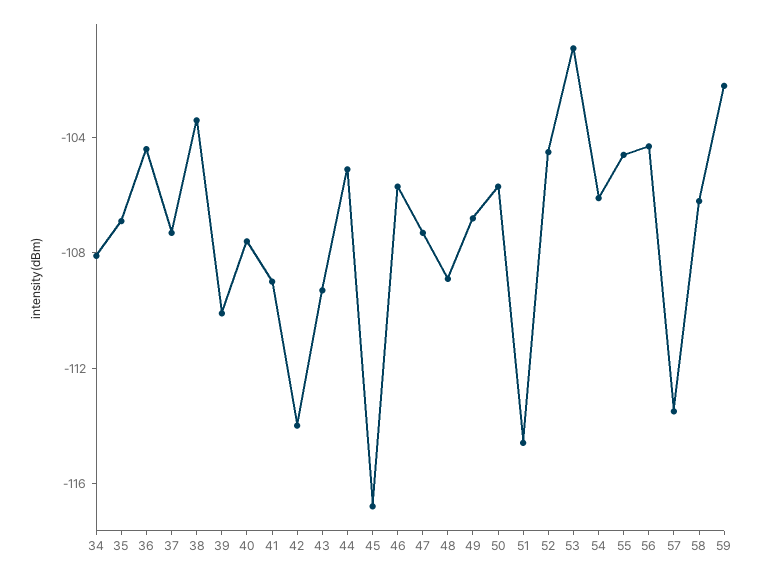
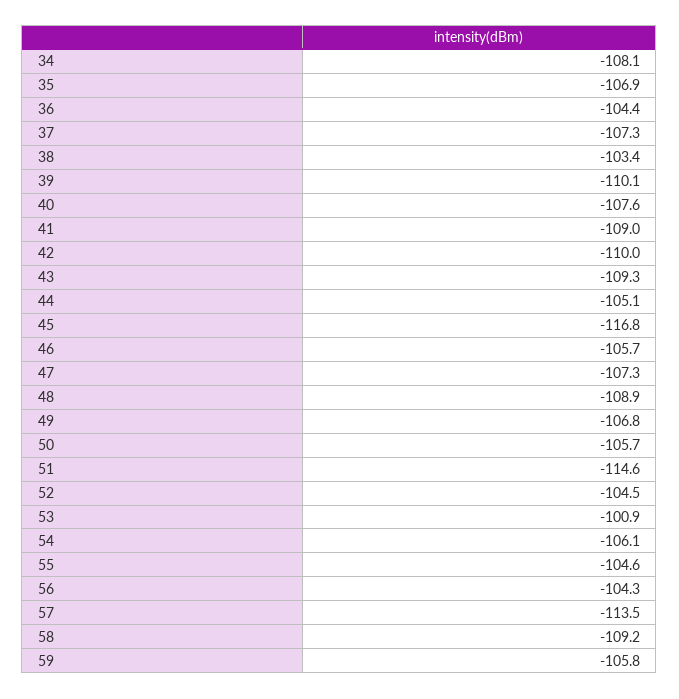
  {
    "34": -108.1,
    "35": -106.9,
    "36": -104.4,
    "37": -107.3,
    "38": -103.4,
    "39": -110.1,
    "40": -107.6,
    "41": -109,
-   "42": -114,
+   "42": -110,
    "43": -109.3,
    "44": -105.1,
    "45": -116.8,
    "46": -105.7,
    "47": -107.3,
    "48": -108.9,
    "49": -106.8,
    "50": -105.7,
    "51": -114.6,
    "52": -104.5,
    "53": -100.9,
    "54": -106.1,
    "55": -104.6,
    "56": -104.3,
    "57": -113.5,
-   "58": -106,
+   "58": -109.2,
-   "59": -102
+   "59": -105.8
  }

